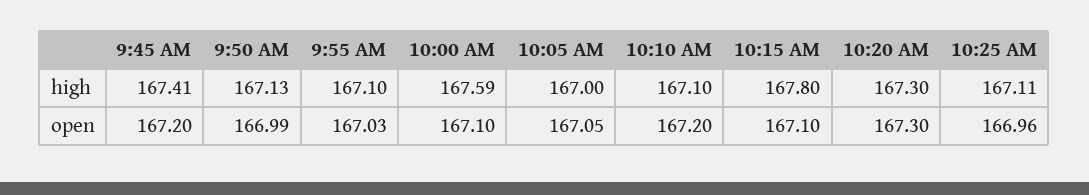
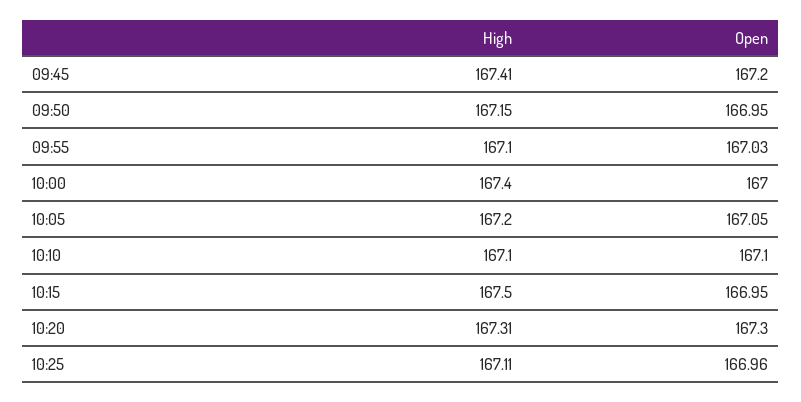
  {
    "9:45 AM": {
      "high": 167.41,
      "open": 167.2
    },
    "9:50 AM": {
-     "high": 167.13,
+     "high": 167.15,
-     "open": 166.99
+     "open": 166.95
    },
    "9:55 AM": {
      "high": 167.1,
      "open": 167.03
    },
    "10:00 AM": {
-     "high": 167.59,
+     "high": 167.4,
-     "open": 167.1
+     "open": 167
    },
    "10:05 AM": {
-     "high": 167,
+     "high": 167.2,
      "open": 167.05
    },
    "10:10 AM": {
      "high": 167.1,
-     "open": 167.2
+     "open": 167.1
    },
    "10:15 AM": {
-     "high": 167.8,
+     "high": 167.5,
-     "open": 167.1
+     "open": 166.95
    },
    "10:20 AM": {
-     "high": 167.3,
+     "high": 167.31,
      "open": 167.3
    },
    "10:25 AM": {
      "high": 167.11,
      "open": 166.96
    }
  }

